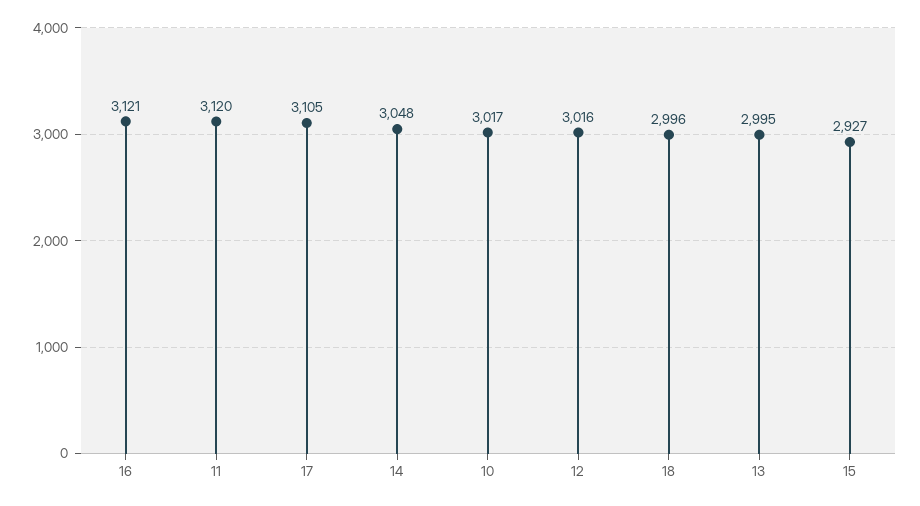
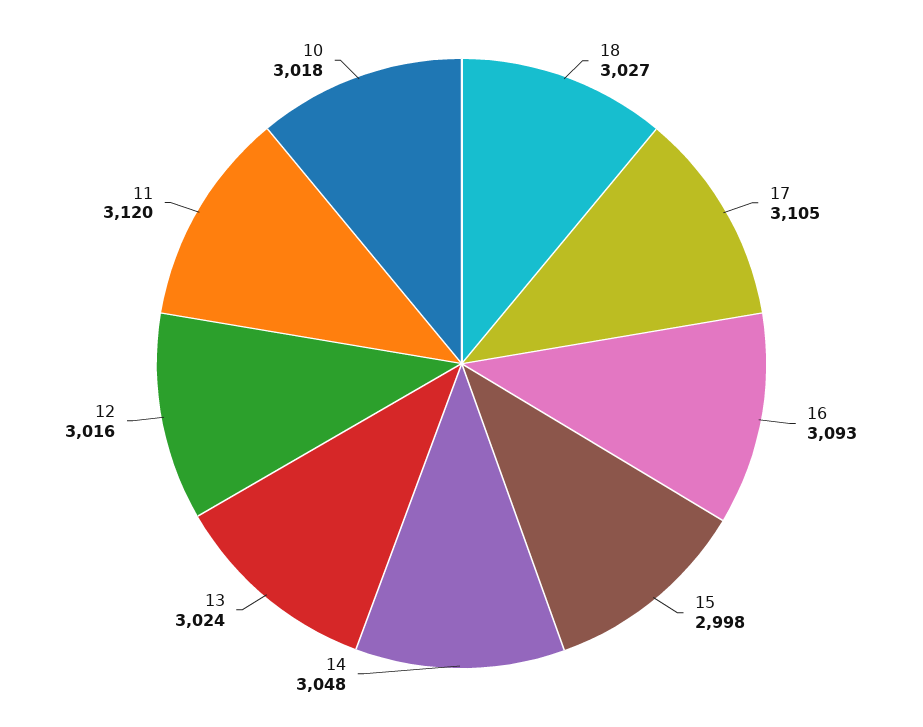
  {
-   "16": 3121,
+   "16": 3093,
    "11": 3120,
    "17": 3105,
    "14": 3048,
-   "10": 3017,
+   "10": 3018,
    "12": 3016,
-   "18": 2996,
+   "18": 3027,
-   "13": 2995,
+   "13": 3024,
-   "15": 2927
+   "15": 2998
  }

